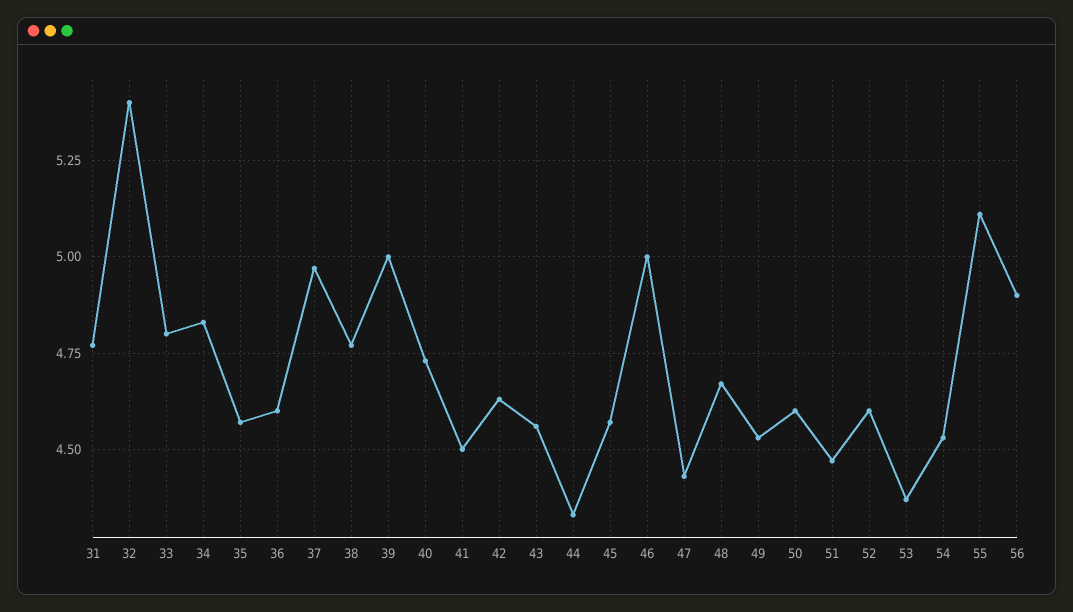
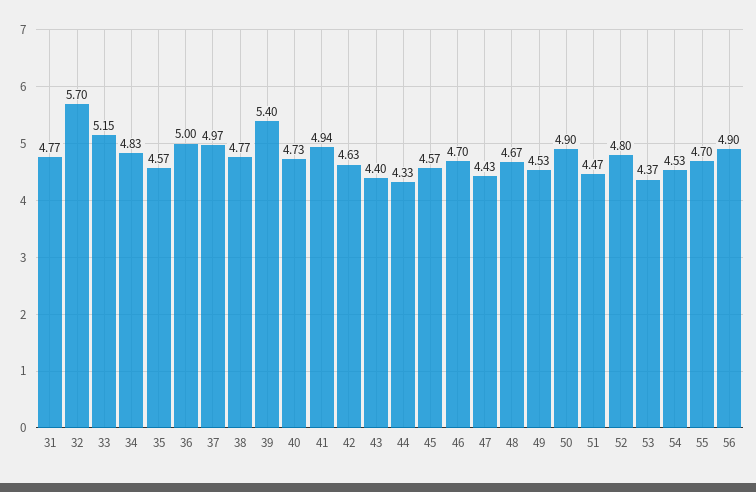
  {
    "31": 4.77,
-   "32": 5.4,
+   "32": 5.7,
-   "33": 4.8,
+   "33": 5.15,
    "34": 4.83,
    "35": 4.57,
-   "36": 4.6,
+   "36": 5,
    "37": 4.97,
    "38": 4.77,
-   "39": 5,
+   "39": 5.4,
    "40": 4.73,
-   "41": 4.5,
+   "41": 4.94,
    "42": 4.63,
-   "43": 4.55,
+   "43": 4.4,
    "44": 4.33,
    "45": 4.57,
-   "46": 5,
+   "46": 4.7,
    "47": 4.43,
    "48": 4.67,
    "49": 4.53,
-   "50": 4.6,
+   "50": 4.9,
    "51": 4.47,
-   "52": 4.6,
+   "52": 4.8,
    "53": 4.37,
    "54": 4.53,
-   "55": 5.1,
+   "55": 4.7,
    "56": 4.9
  }

